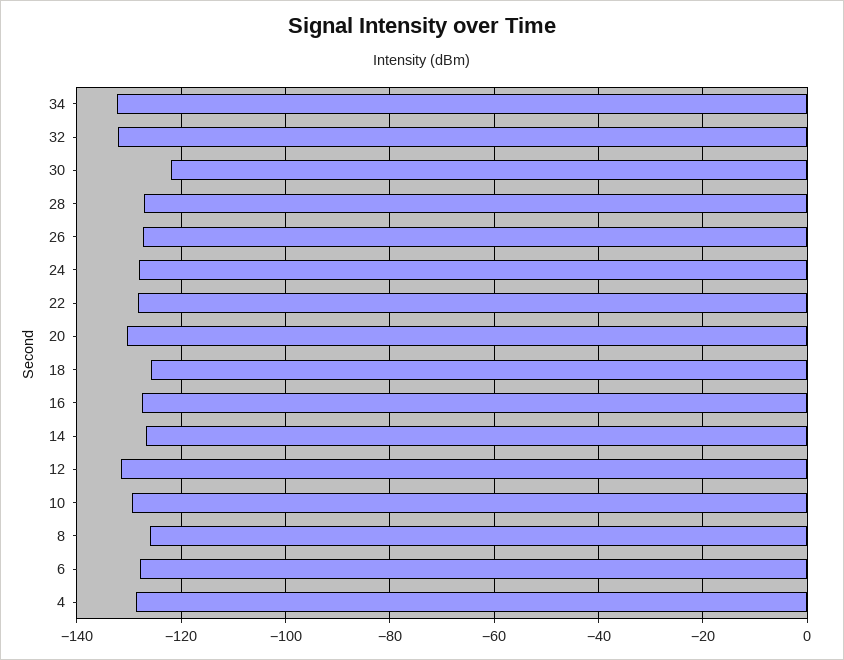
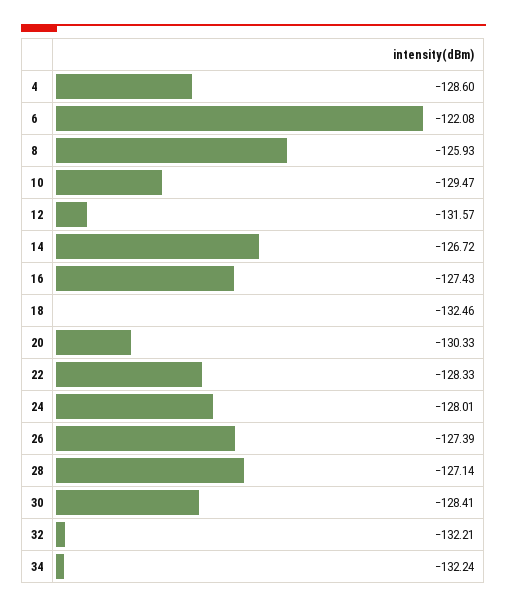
  {
    "34": -132.24,
    "32": -132.21,
-   "30": -122,
+   "30": -128.41,
    "28": -127.14,
    "26": -127.39,
    "24": -128.01,
    "22": -128.33,
    "20": -130.33,
-   "18": -126,
+   "18": -132.46,
    "16": -127.43,
    "14": -126.72,
    "12": -131.57,
    "10": -129.47,
    "8": -125.93,
-   "6": -128,
+   "6": -122.08,
    "4": -128.6
  }

